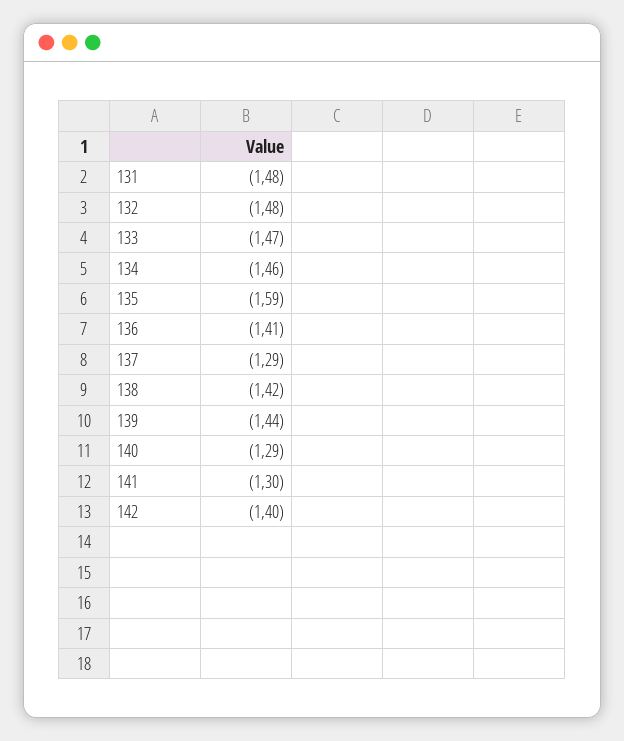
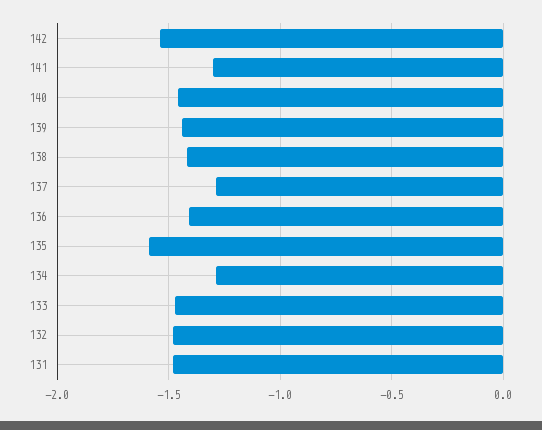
  {
    "131": -1.48,
    "132": -1.48,
    "133": -1.47,
-   "134": -1.46,
+   "134": -1.3,
    "135": -1.59,
    "136": -1.41,
    "137": -1.29,
    "138": -1.42,
    "139": -1.44,
-   "140": -1.29,
+   "140": -1.45,
    "141": -1.3,
-   "142": -1.4
+   "142": -1.55
  }

